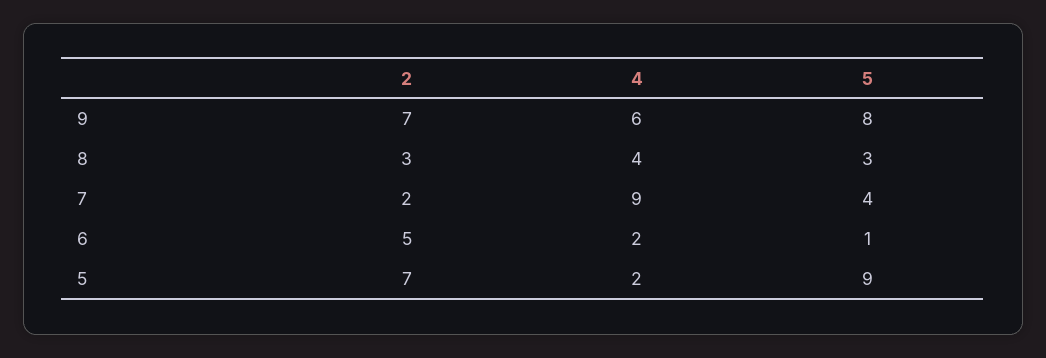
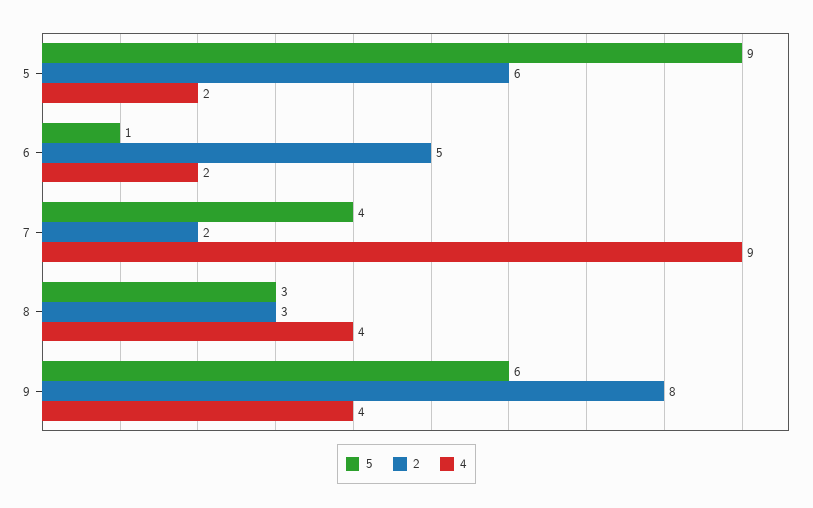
  {
    "2": {
-     "9": 7,
+     "9": 8,
      "8": 3,
      "7": 2,
      "6": 5,
-     "5": 7
+     "5": 6
    },
    "4": {
-     "9": 6,
+     "9": 4,
      "8": 4,
      "7": 9,
      "6": 2,
      "5": 2
    },
    "5": {
-     "9": 8,
+     "9": 6,
      "8": 3,
      "7": 4,
      "6": 1,
      "5": 9
    }
  }

